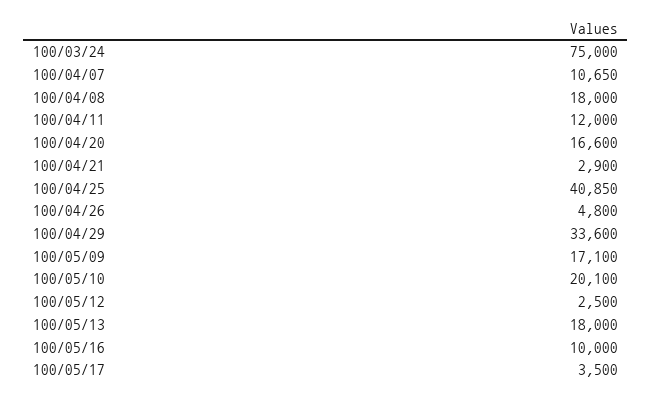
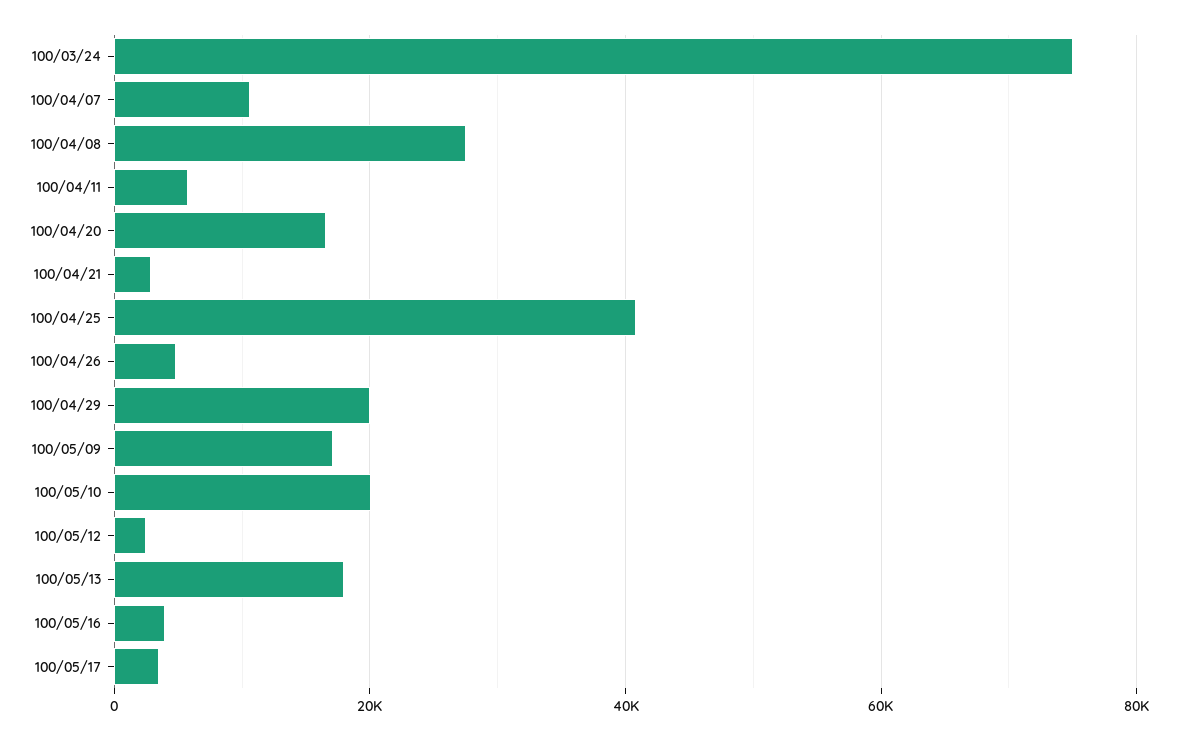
  {
    "100/03/24": 75000,
    "100/04/07": 10650,
-   "100/04/08": 18000,
+   "100/04/08": 28000,
-   "100/04/11": 12000,
+   "100/04/11": 6000,
    "100/04/20": 16600,
    "100/04/21": 2900,
    "100/04/25": 40850,
    "100/04/26": 4800,
-   "100/04/29": 33600,
+   "100/04/29": 20000,
    "100/05/09": 17100,
    "100/05/10": 20100,
    "100/05/12": 2500,
    "100/05/13": 18000,
-   "100/05/16": 10000,
+   "100/05/16": 4000,
    "100/05/17": 3500
  }

